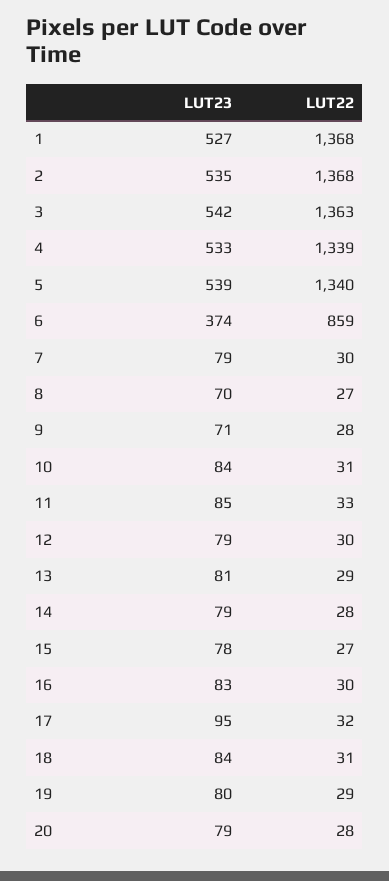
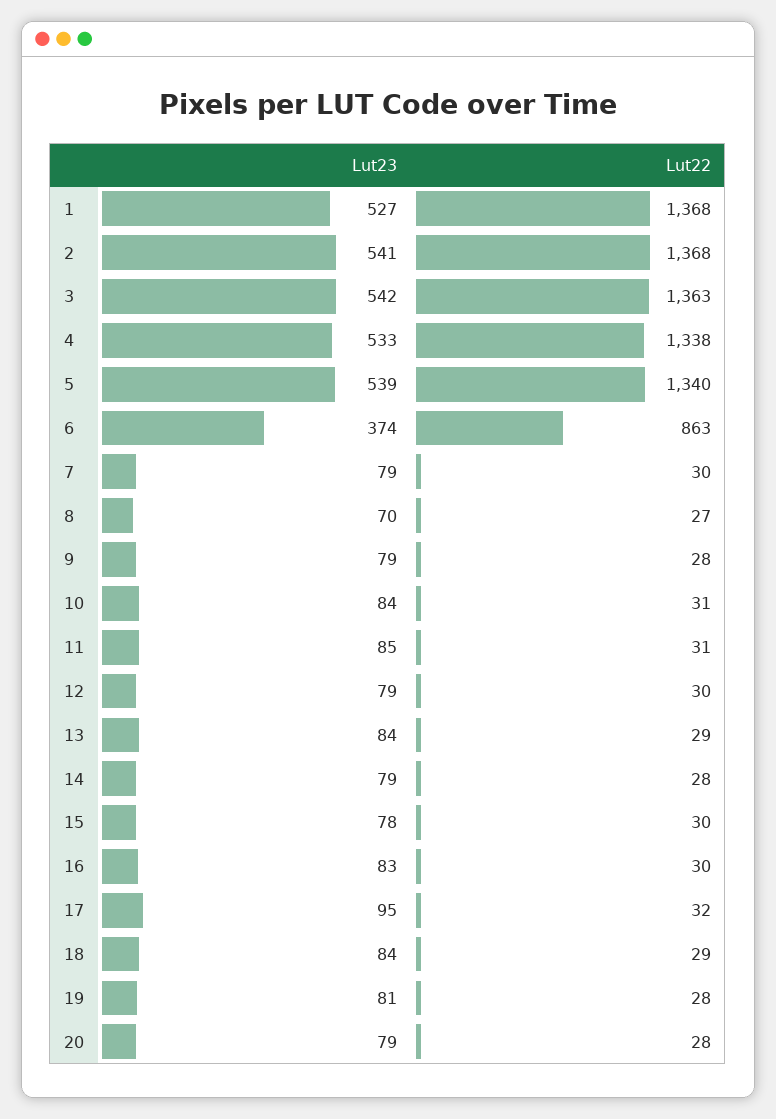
  {
    "LUT23": {
      "1": 527,
-     "2": 535,
+     "2": 541,
      "3": 542,
      "4": 533,
      "5": 539,
      "6": 374,
      "7": 79,
      "8": 70,
-     "9": 71,
+     "9": 79,
      "10": 84,
      "11": 85,
      "12": 79,
-     "13": 81,
+     "13": 84,
      "14": 79,
      "15": 78,
      "16": 83,
      "17": 95,
      "18": 84,
-     "19": 80,
+     "19": 81,
      "20": 79
    },
    "LUT22": {
      "1": 1368,
      "2": 1368,
      "3": 1363,
-     "4": 1339,
+     "4": 1338,
      "5": 1340,
-     "6": 859,
+     "6": 863,
      "7": 30,
      "8": 27,
      "9": 28,
      "10": 31,
-     "11": 33,
+     "11": 31,
      "12": 30,
      "13": 29,
      "14": 28,
-     "15": 27,
+     "15": 30,
      "16": 30,
      "17": 32,
-     "18": 31,
+     "18": 29,
-     "19": 29,
+     "19": 28,
      "20": 28
    }
  }

